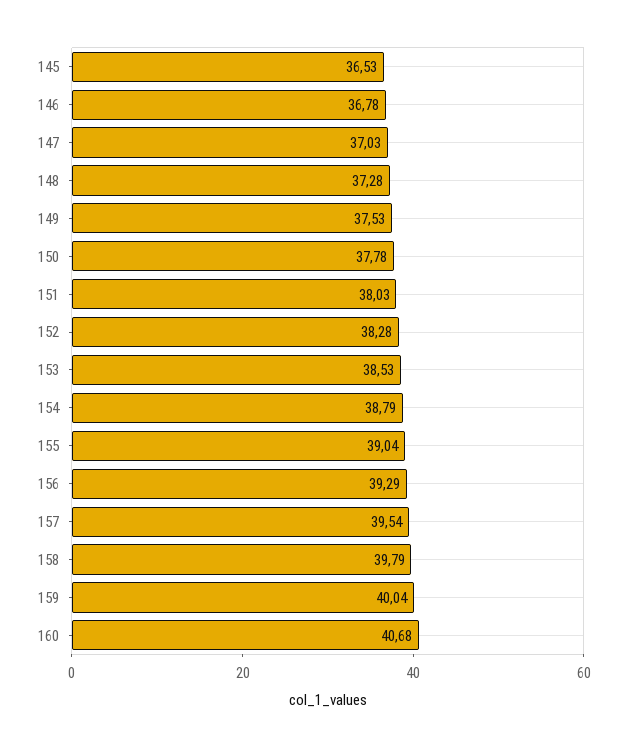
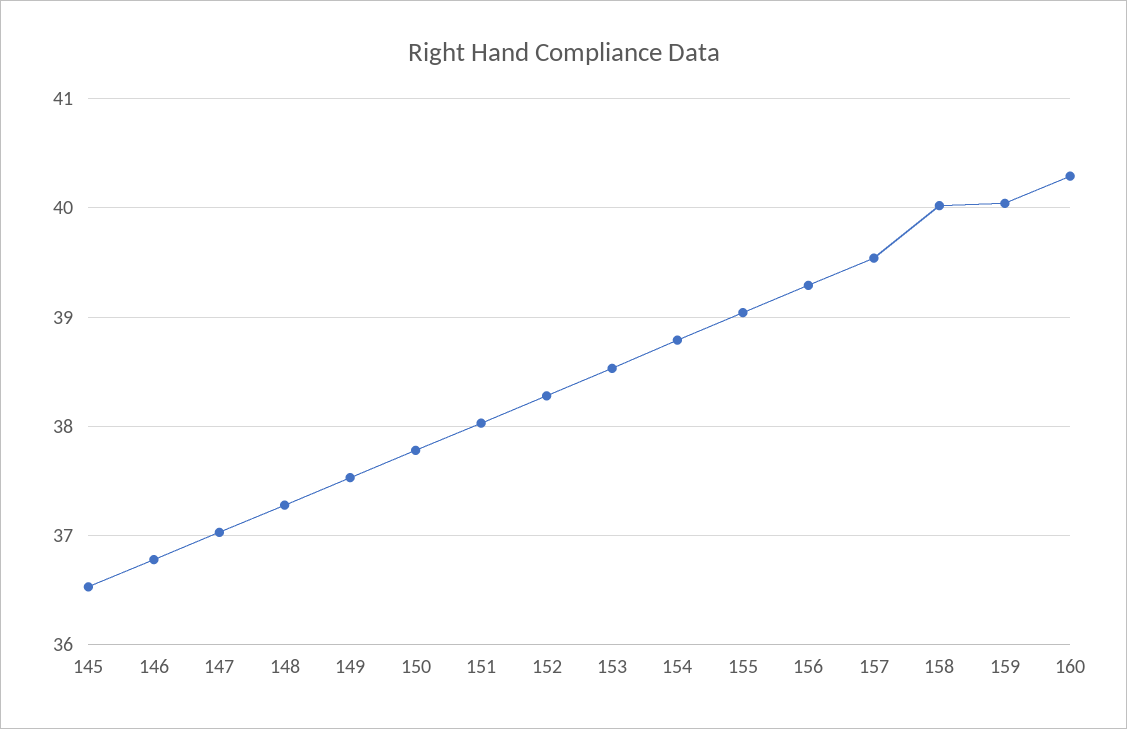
  {
    "145": 36.53,
    "146": 36.78,
    "147": 37.03,
    "148": 37.28,
    "149": 37.53,
    "150": 37.78,
    "151": 38.03,
    "152": 38.28,
    "153": 38.53,
    "154": 38.79,
    "155": 39.04,
    "156": 39.29,
    "157": 39.54,
-   "158": 39.79,
+   "158": 40,
    "159": 40.04,
-   "160": 40.68
+   "160": 40.3
  }

